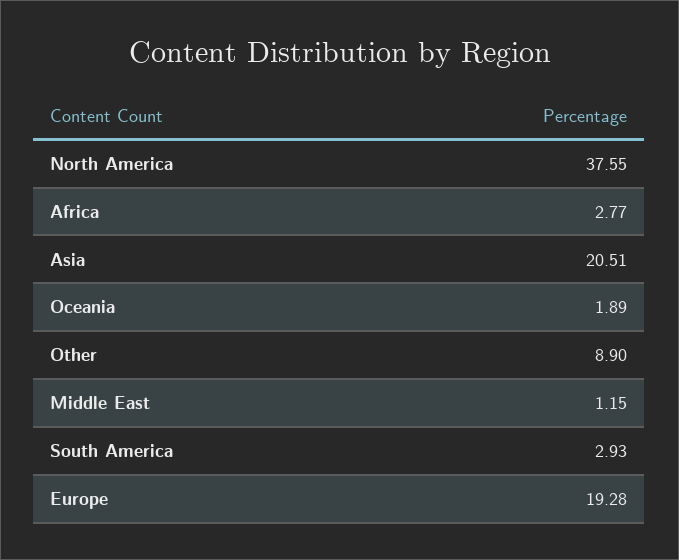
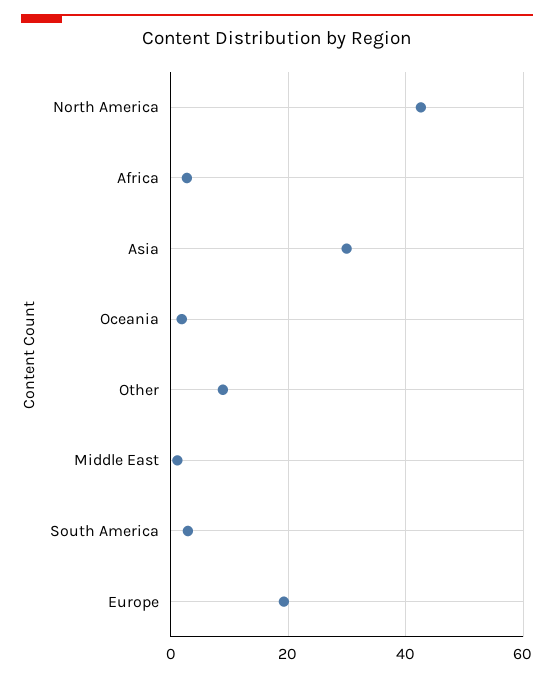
  {
-   "North America": 37.55,
+   "North America": 42,
    "Africa": 2.77,
-   "Asia": 20.51,
+   "Asia": 30,
    "Oceania": 1.89,
    "Other": 8.9,
    "Middle East": 1.15,
    "South America": 2.93,
    "Europe": 19.28
  }

